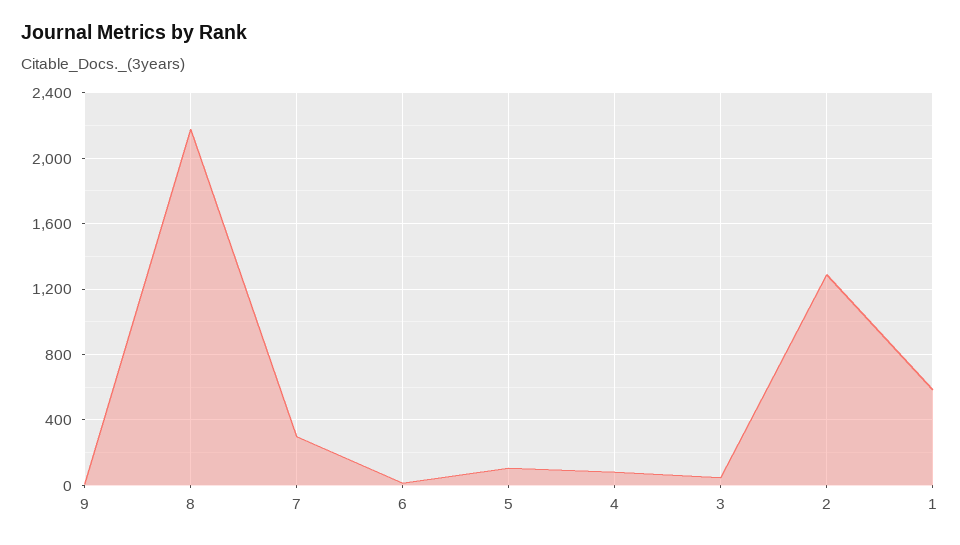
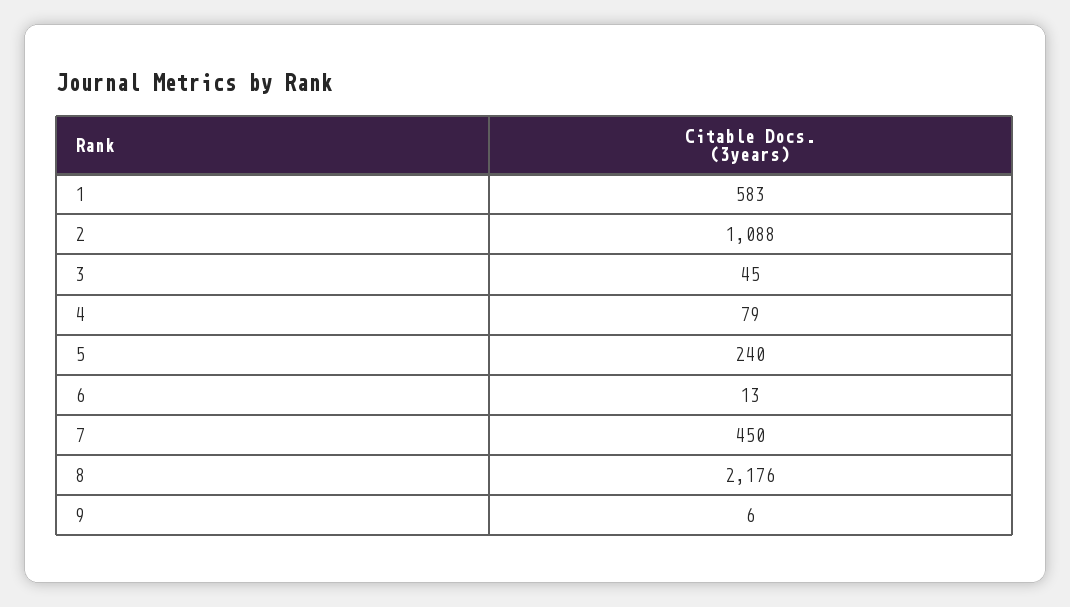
  {
    "9": 6,
    "8": 2176,
-   "7": 300,
+   "7": 450,
    "6": 13,
-   "5": 100,
+   "5": 240,
    "4": 79,
    "3": 45,
-   "2": 1300,
+   "2": 1088,
    "1": 583
  }

